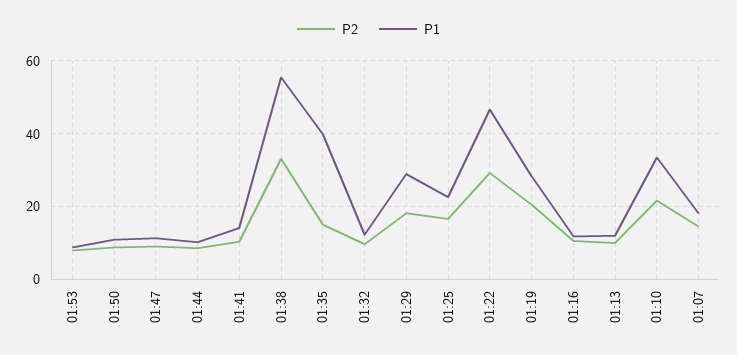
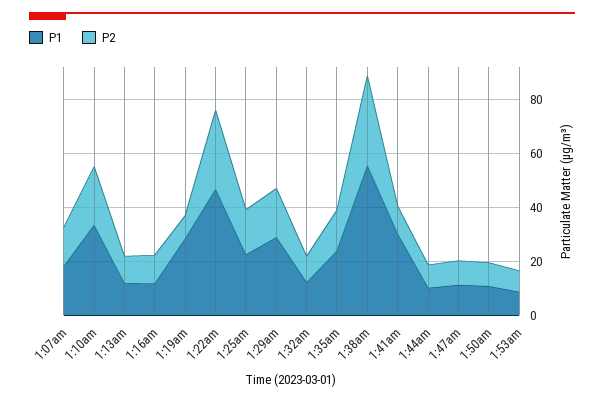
  {
    "P2": {
      "01:53": 8,
      "01:50": 8,
      "01:47": 8,
      "01:44": 8,
      "01:41": 10,
      "01:38": 34,
      "01:35": 14,
      "01:32": 10,
      "01:29": 18,
      "01:25": 16,
      "01:22": 30,
-     "01:19": 20,
+     "01:19": 10,
      "01:16": 10,
      "01:13": 10,
      "01:10": 22,
      "01:07": 14
    },
    "P1": {
      "01:53": 8,
      "01:50": 10,
      "01:47": 12,
      "01:44": 10,
-     "01:41": 14,
+     "01:41": 30,
      "01:38": 56,
-     "01:35": 40,
+     "01:35": 25,
      "01:32": 12,
      "01:29": 28,
      "01:25": 22,
      "01:22": 46,
      "01:19": 28,
      "01:16": 12,
      "01:13": 12,
      "01:10": 34,
      "01:07": 18
    }
  }

